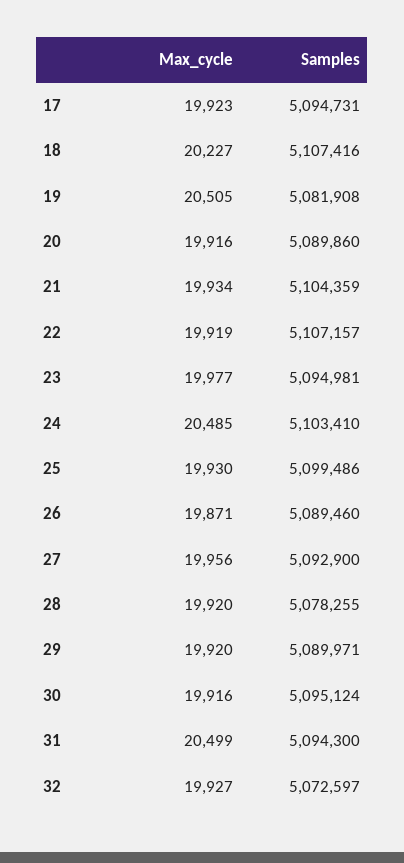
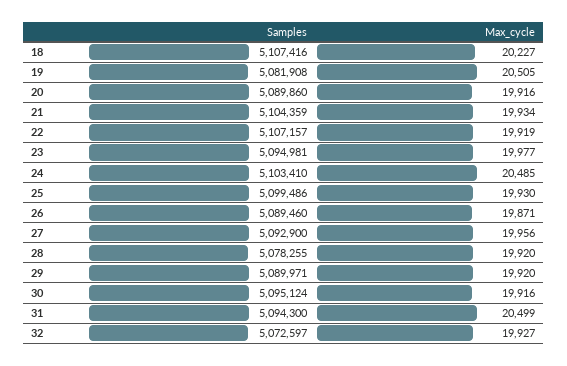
  {
    "Max_cycle": {
-     "17": 19923,
      "18": 20227,
      "19": 20505,
      "20": 19916,
      "21": 19934,
      "22": 19919,
      "23": 19977,
      "24": 20485,
      "25": 19930,
      "26": 19871,
      "27": 19956,
      "28": 19920,
      "29": 19920,
      "30": 19916,
      "31": 20499,
      "32": 19927
    },
    "Samples": {
-     "17": 5094731,
      "18": 5107416,
      "19": 5081908,
      "20": 5089860,
      "21": 5104359,
      "22": 5107157,
      "23": 5094981,
      "24": 5103410,
      "25": 5099486,
      "26": 5089460,
      "27": 5092900,
      "28": 5078255,
      "29": 5089971,
      "30": 5095124,
      "31": 5094300,
      "32": 5072597
    }
  }

